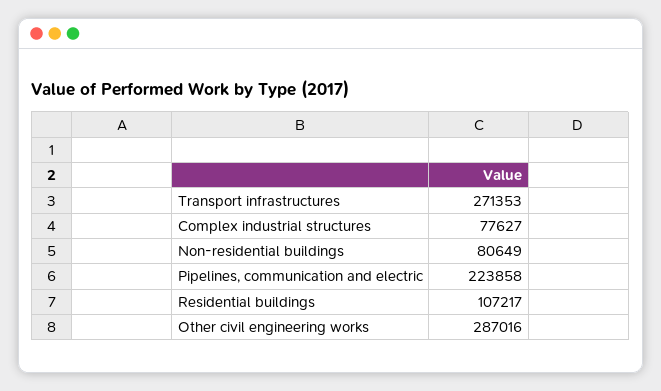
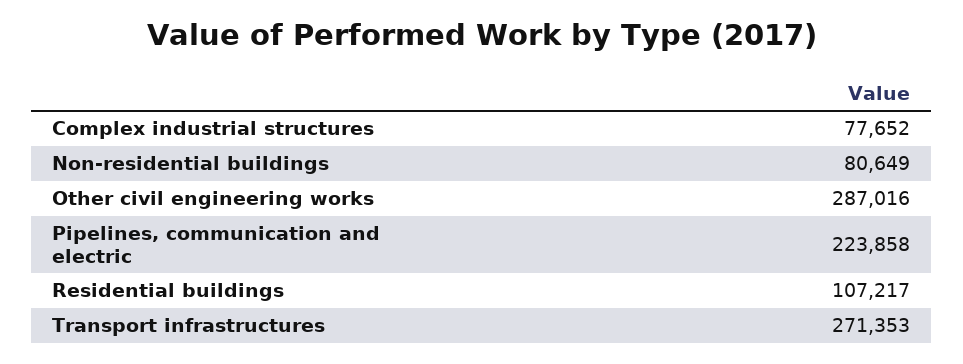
  {
    "Transport infrastructures": 271353,
-   "Complex industrial structures": 77627,
+   "Complex industrial structures": 77652,
    "Non-residential buildings": 80649,
    "Pipelines, communication and electric": 223858,
    "Residential buildings": 107217,
    "Other civil engineering works": 287016
  }

